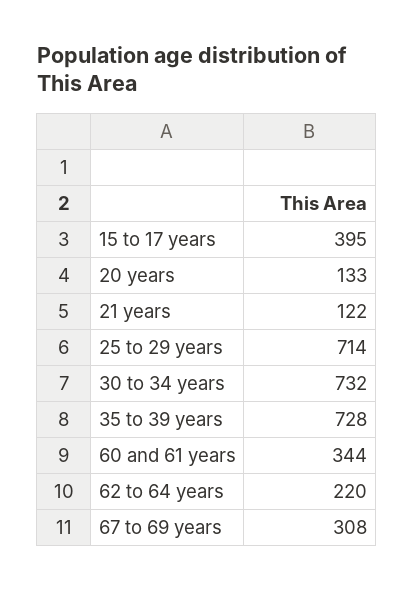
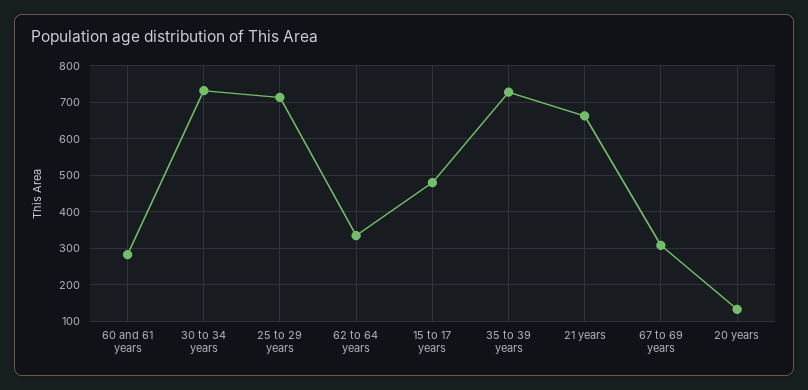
  {
-   "15 to 17 years": 395,
+   "15 to 17 years": 480,
    "20 years": 133,
-   "21 years": 122,
+   "21 years": 660,
    "25 to 29 years": 714,
    "30 to 34 years": 732,
    "35 to 39 years": 728,
-   "60 and 61 years": 344,
+   "60 and 61 years": 280,
-   "62 to 64 years": 220,
+   "62 to 64 years": 340,
    "67 to 69 years": 308
  }

